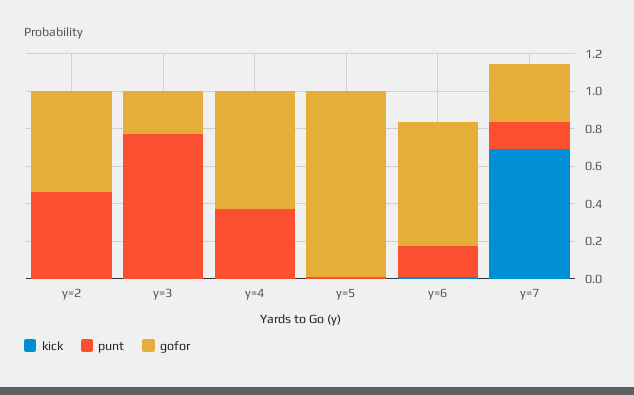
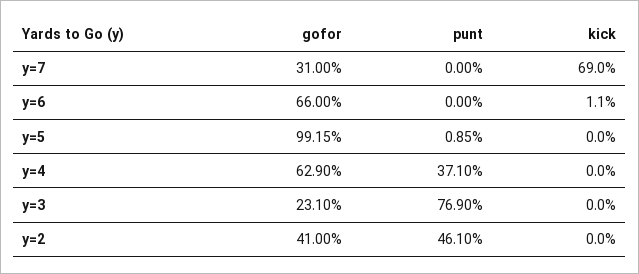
  {
    "kick": {
      "y=2": 0,
      "y=3": 0,
      "y=4": 0,
      "y=5": 0,
      "y=6": 0.011,
      "y=7": 0.69
    },
    "punt": {
      "y=2": 0.461,
      "y=3": 0.769,
      "y=4": 0.371,
      "y=5": 0.0085,
-     "y=6": 0.15,
+     "y=6": 0,
-     "y=7": 0.15
+     "y=7": 0
    },
    "gofor": {
-     "y=2": 0.55,
+     "y=2": 0.41,
      "y=3": 0.231,
      "y=4": 0.629,
      "y=5": 0.9915,
      "y=6": 0.66,
      "y=7": 0.31
    }
  }

